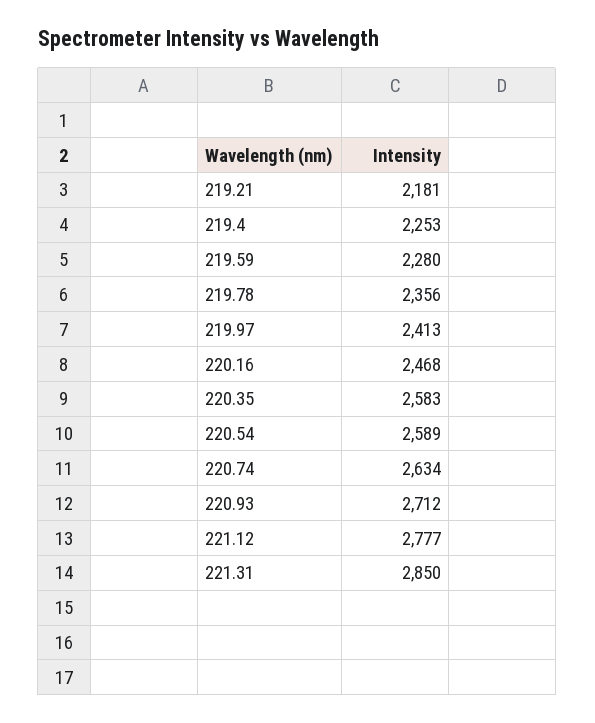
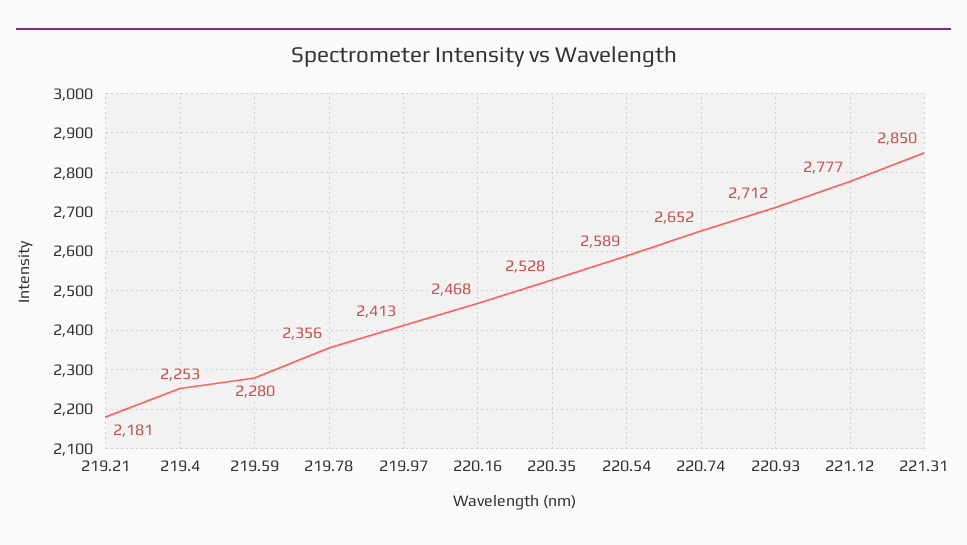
  {
    "219.21": 2181,
    "219.4": 2253,
    "219.59": 2280,
    "219.78": 2356,
    "219.97": 2413,
    "220.16": 2468,
-   "220.35": 2583,
+   "220.35": 2528,
    "220.54": 2589,
-   "220.74": 2634,
+   "220.74": 2652,
    "220.93": 2712,
    "221.12": 2777,
    "221.31": 2850
  }

